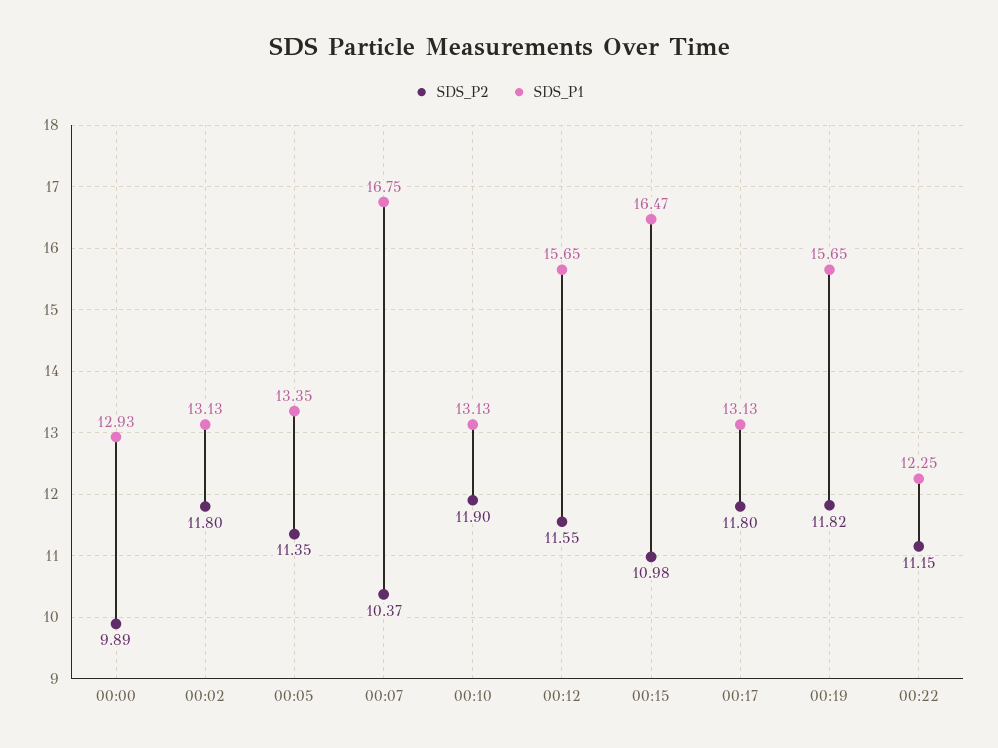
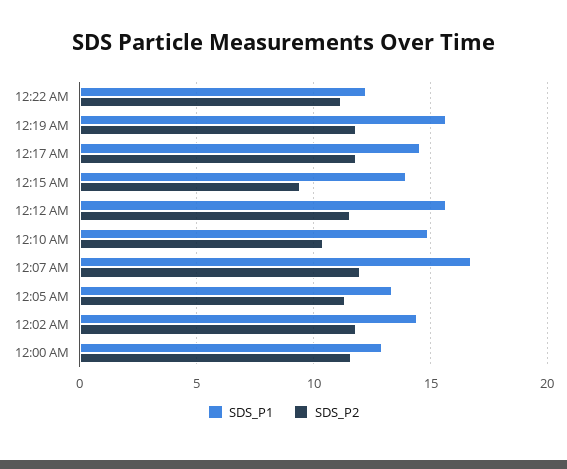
  {
    "SDS_P2": {
-     "00:00": 9.89,
+     "00:00": 11.5,
      "00:02": 11.8,
      "00:05": 11.35,
-     "00:07": 10.37,
+     "00:07": 12,
-     "00:10": 11.9,
+     "00:10": 10.5,
      "00:12": 11.55,
-     "00:15": 10.98,
+     "00:15": 9.5,
      "00:17": 11.8,
      "00:19": 11.82,
      "00:22": 11.15
    },
    "SDS_P1": {
      "00:00": 12.93,
-     "00:02": 13.13,
+     "00:02": 14.5,
      "00:05": 13.35,
      "00:07": 16.75,
-     "00:10": 13.13,
+     "00:10": 15,
      "00:12": 15.65,
-     "00:15": 16.47,
+     "00:15": 14,
-     "00:17": 13.13,
+     "00:17": 14.5,
      "00:19": 15.65,
      "00:22": 12.25
    }
  }

